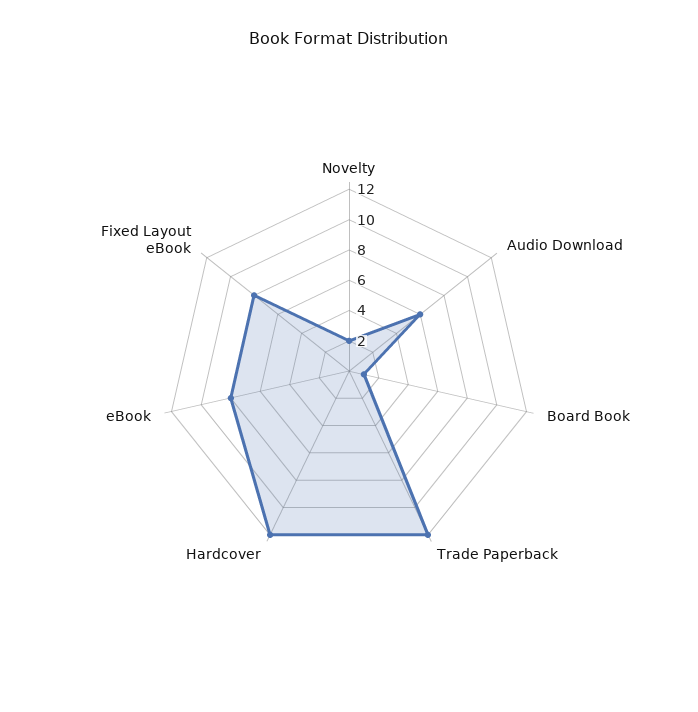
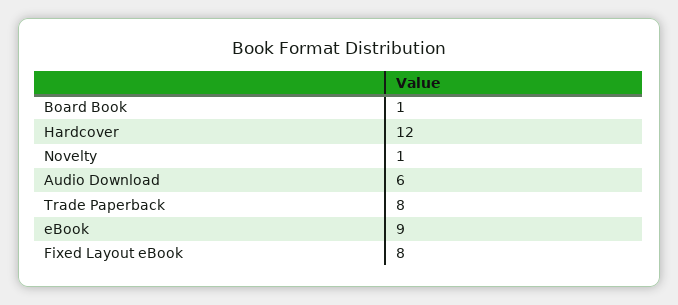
  {
-   "Novelty": 2,
+   "Novelty": 1,
    "Audio Download": 6,
    "Board Book": 1,
-   "Trade Paperback": 12,
+   "Trade Paperback": 8,
    "Hardcover": 12,
-   "eBook": 8,
+   "eBook": 9,
    "Fixed Layout eBook": 8
  }

